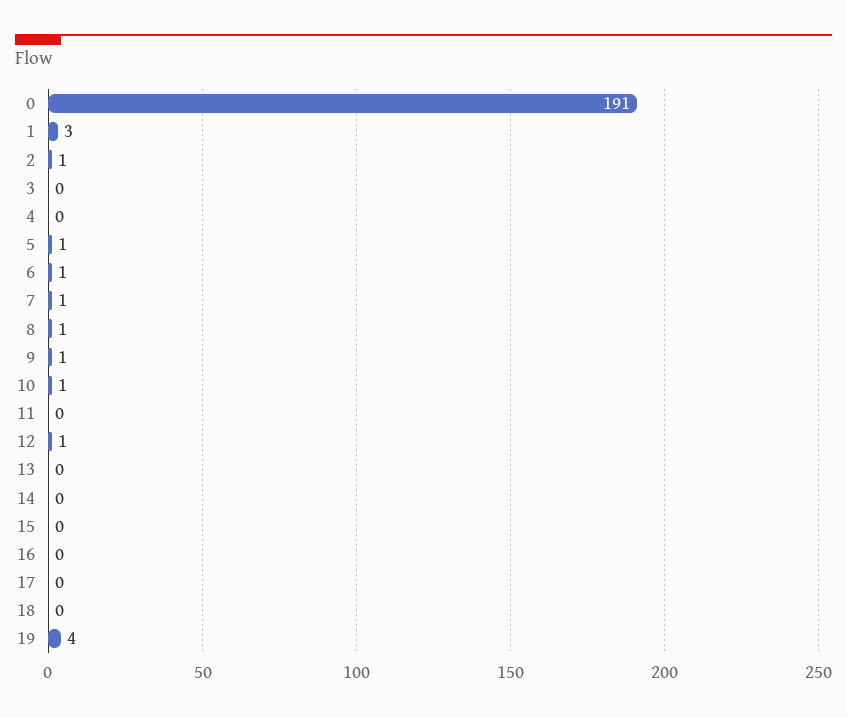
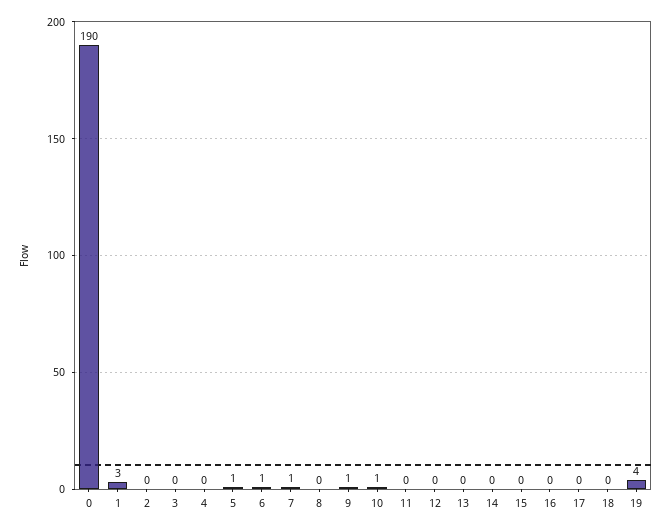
  {
-   "0": 191,
+   "0": 190,
    "1": 3,
-   "2": 1,
+   "2": 0,
    "3": 0,
    "4": 0,
    "5": 1,
    "6": 1,
    "7": 1,
-   "8": 1,
+   "8": 0,
    "9": 1,
    "10": 1,
    "11": 0,
-   "12": 1,
+   "12": 0,
    "13": 0,
    "14": 0,
    "15": 0,
    "16": 0,
    "17": 0,
    "18": 0,
    "19": 4
  }

